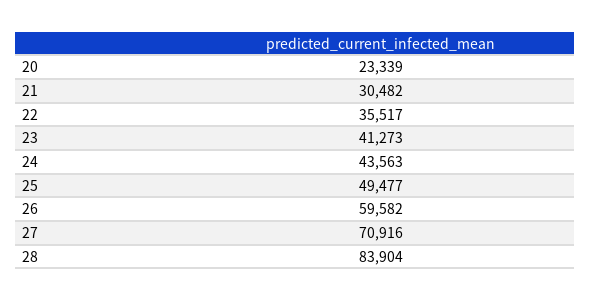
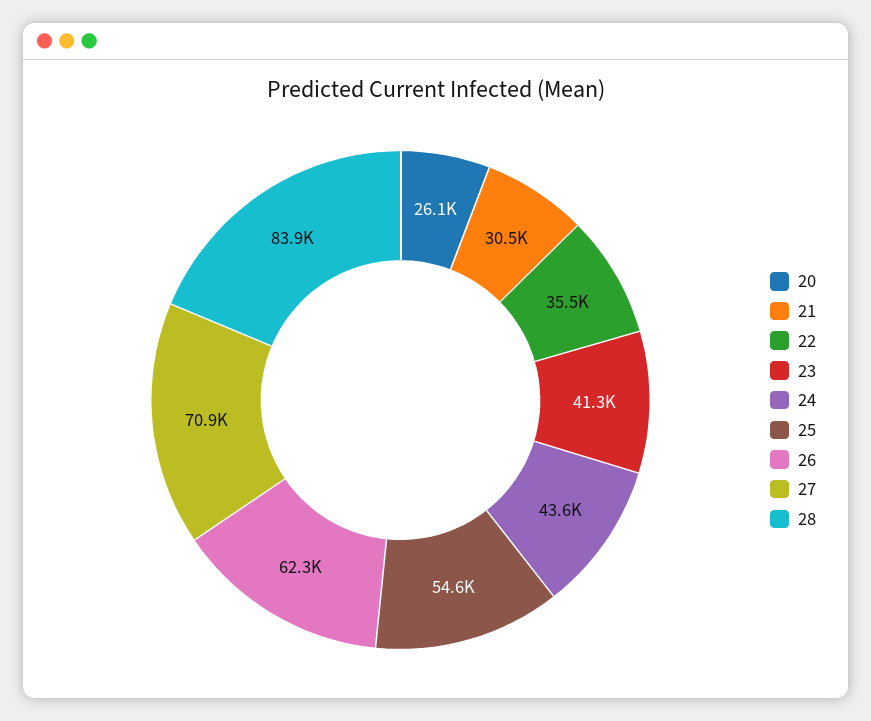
  {
-   "20": 23339,
+   "20": 26100,
    "21": 30482,
    "22": 35517,
    "23": 41273,
    "24": 43563,
-   "25": 49477,
+   "25": 54600,
-   "26": 59582,
+   "26": 62300,
    "27": 70916,
    "28": 83904
  }

